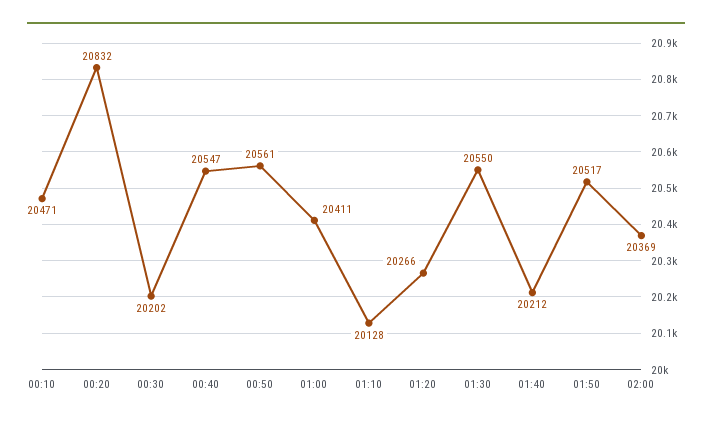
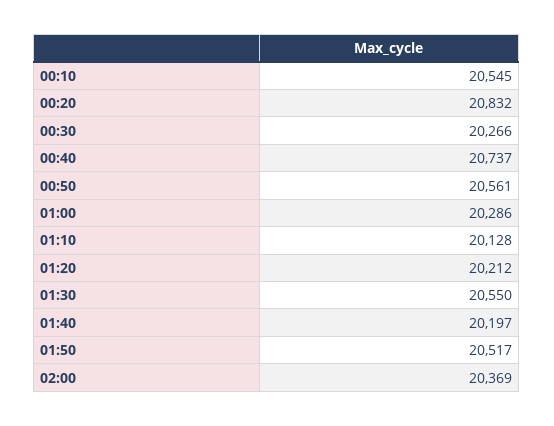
  {
-   "00:10": 20471,
+   "00:10": 20545,
    "00:20": 20832,
-   "00:30": 20202,
+   "00:30": 20266,
-   "00:40": 20547,
+   "00:40": 20737,
    "00:50": 20561,
-   "01:00": 20411,
+   "01:00": 20286,
    "01:10": 20128,
-   "01:20": 20266,
+   "01:20": 20212,
    "01:30": 20550,
-   "01:40": 20212,
+   "01:40": 20197,
    "01:50": 20517,
    "02:00": 20369
  }

